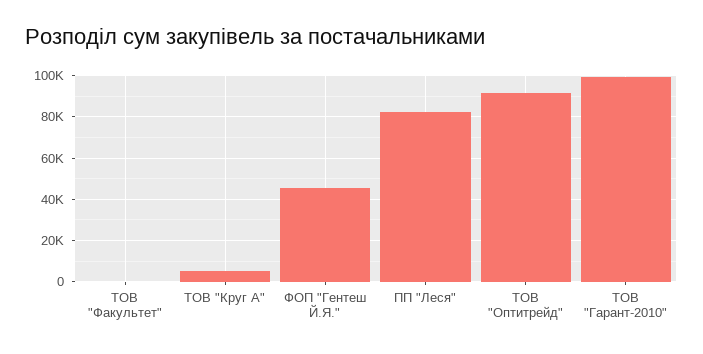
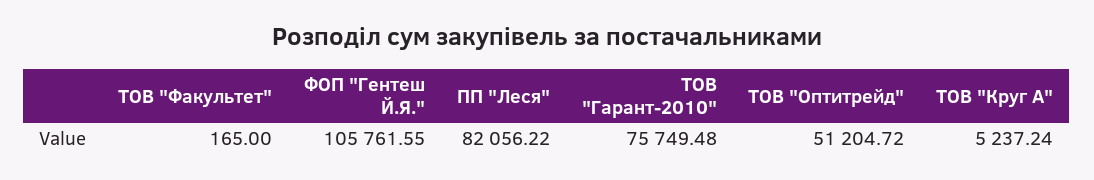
  {
    "ТОВ \"Факультет\"": 165,
    "ТОВ \"Круг А\"": 5237.24,
-   "ФОП \"Гентеш Й.Я.\"": 45000,
+   "ФОП \"Гентеш Й.Я.\"": 105761.55,
    "ПП \"Леся\"": 82056.22,
-   "ТОВ \"Оптитрейд\"": 90000,
+   "ТОВ \"Оптитрейд\"": 51204.72,
-   "ТОВ \"Гарант-2010\"": 100000
+   "ТОВ \"Гарант-2010\"": 75749.48
  }

